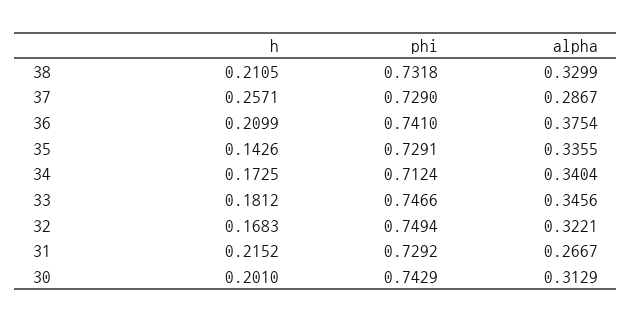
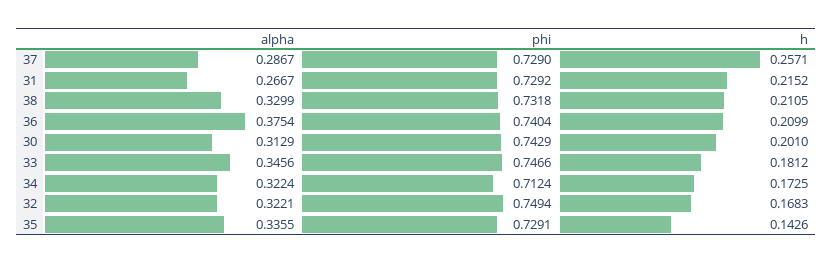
  {
    "h": {
      "38": 0.2105,
      "37": 0.2571,
      "36": 0.2099,
      "35": 0.1426,
      "34": 0.1725,
      "33": 0.1812,
      "32": 0.1683,
      "31": 0.2152,
      "30": 0.201
    },
    "phi": {
      "38": 0.7318,
      "37": 0.729,
-     "36": 0.741,
+     "36": 0.7404,
      "35": 0.7291,
      "34": 0.7124,
      "33": 0.7466,
      "32": 0.7494,
      "31": 0.7292,
      "30": 0.7429
    },
    "alpha": {
      "38": 0.3299,
      "37": 0.2867,
      "36": 0.3754,
      "35": 0.3355,
-     "34": 0.3404,
+     "34": 0.3224,
      "33": 0.3456,
      "32": 0.3221,
      "31": 0.2667,
      "30": 0.3129
    }
  }

